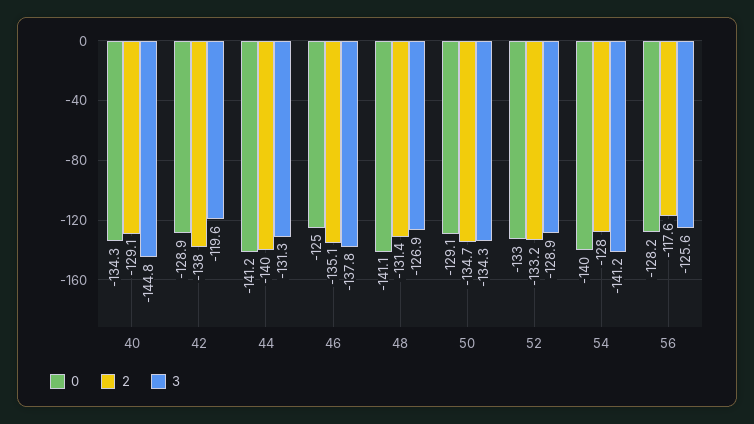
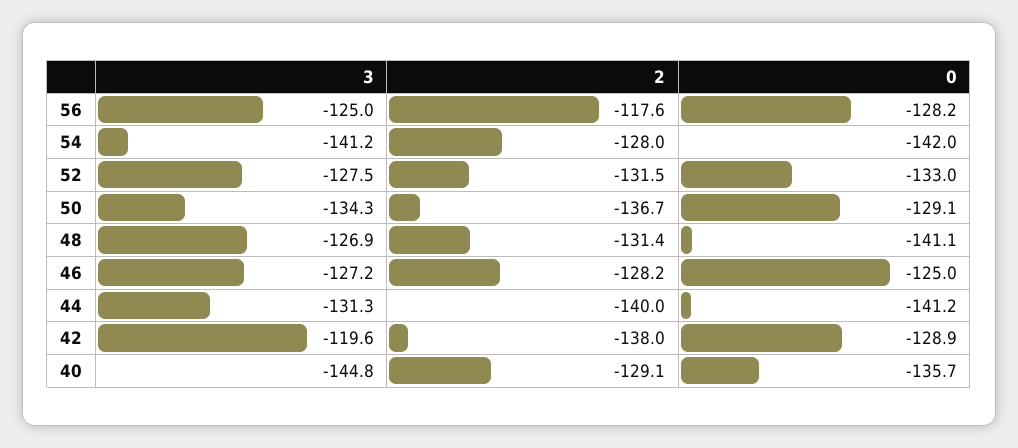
  {
    "0": {
-     "40": -134.3,
+     "40": -135.7,
      "42": -128.9,
      "44": -141.2,
      "46": -125,
      "48": -141.1,
      "50": -129.1,
      "52": -133,
-     "54": -140,
+     "54": -142,
      "56": -128.2
    },
    "2": {
      "40": -129.1,
      "42": -138,
      "44": -140,
-     "46": -135.1,
+     "46": -128.2,
      "48": -131.4,
-     "50": -134.7,
+     "50": -136.7,
-     "52": -133.2,
+     "52": -131.5,
      "54": -128,
      "56": -117.6
    },
    "3": {
      "40": -144.8,
      "42": -119.6,
      "44": -131.3,
-     "46": -137.8,
+     "46": -127.2,
      "48": -126.9,
      "50": -134.3,
-     "52": -128.9,
+     "52": -127.5,
      "54": -141.2,
-     "56": -125.6
+     "56": -125
    }
  }

